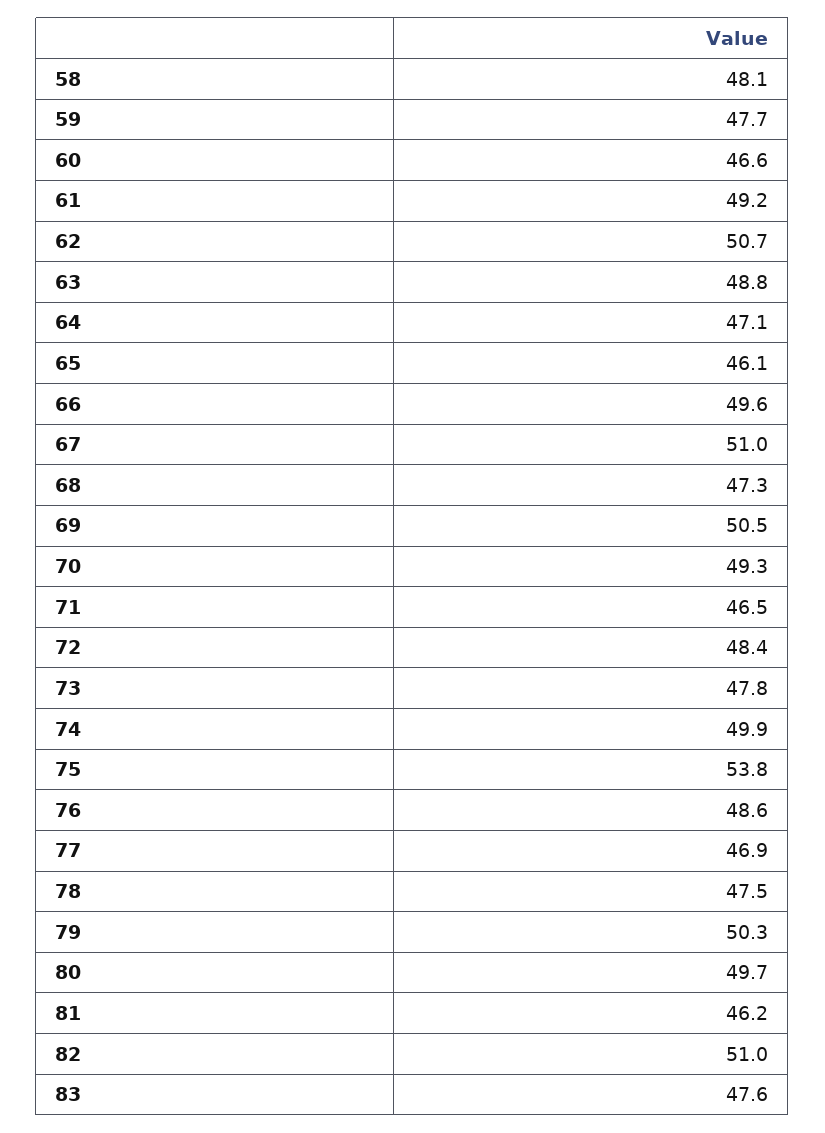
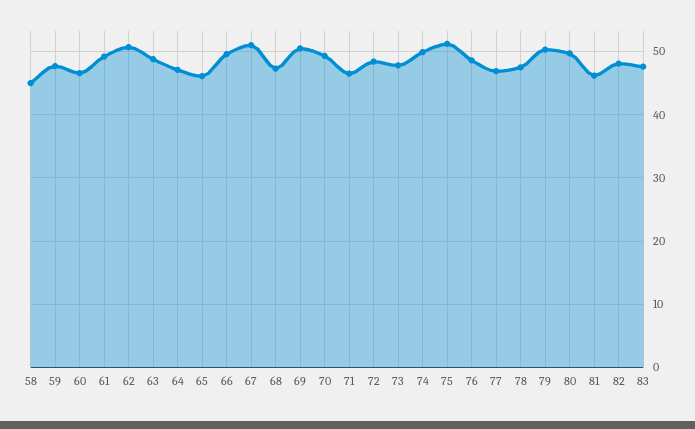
  {
-   "58": 48.1,
+   "58": 45,
    "59": 47.7,
    "60": 46.6,
    "61": 49.2,
    "62": 50.7,
    "63": 48.8,
    "64": 47.1,
    "65": 46.1,
    "66": 49.6,
    "67": 51,
    "68": 47.3,
    "69": 50.5,
    "70": 49.3,
    "71": 46.5,
    "72": 48.4,
    "73": 47.8,
    "74": 49.9,
-   "75": 53.8,
+   "75": 51,
    "76": 48.6,
    "77": 46.9,
    "78": 47.5,
    "79": 50.3,
    "80": 49.7,
    "81": 46.2,
-   "82": 51,
+   "82": 48,
    "83": 47.6
  }

